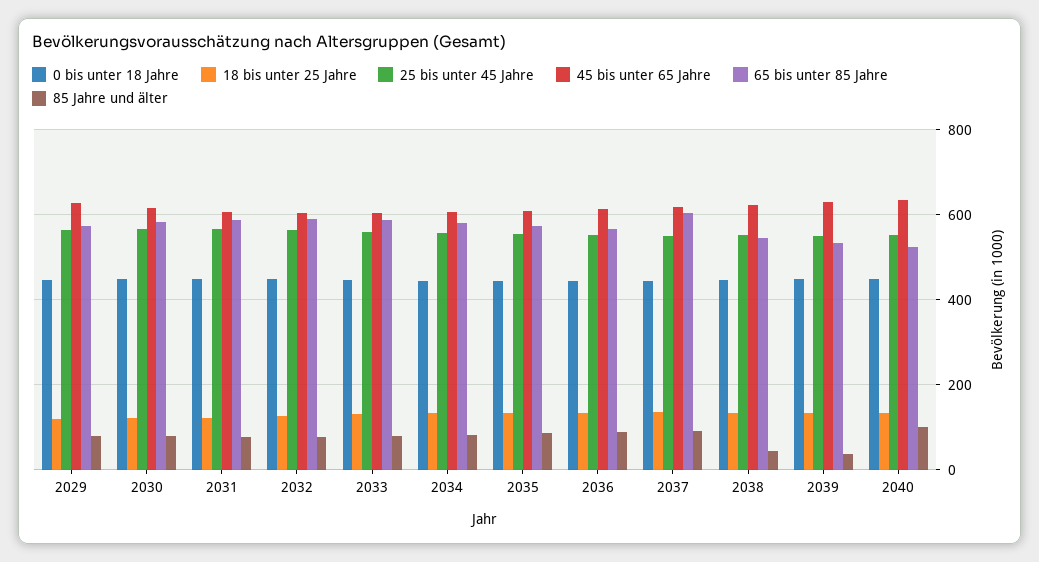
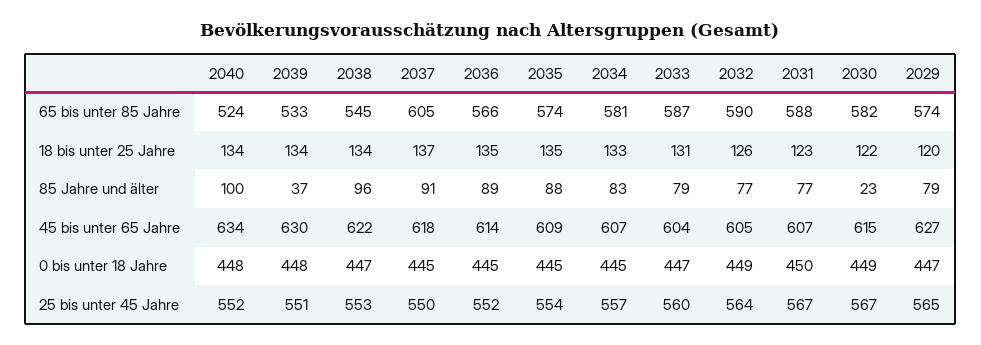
  {
    "0 bis unter 18 Jahre": {
      "2029": 447,
      "2030": 449,
      "2031": 450,
      "2032": 449,
      "2033": 447,
      "2034": 445,
      "2035": 445,
      "2036": 445,
      "2037": 445,
      "2038": 447,
      "2039": 448,
      "2040": 448
    },
    "18 bis unter 25 Jahre": {
      "2029": 120,
      "2030": 122,
      "2031": 123,
      "2032": 126,
      "2033": 131,
      "2034": 133,
      "2035": 135,
      "2036": 135,
      "2037": 137,
      "2038": 134,
      "2039": 134,
      "2040": 134
    },
    "25 bis unter 45 Jahre": {
      "2029": 565,
      "2030": 567,
      "2031": 567,
      "2032": 564,
      "2033": 560,
      "2034": 557,
      "2035": 554,
      "2036": 552,
      "2037": 550,
      "2038": 553,
      "2039": 551,
      "2040": 552
    },
    "45 bis unter 65 Jahre": {
      "2029": 627,
      "2030": 615,
      "2031": 607,
      "2032": 605,
      "2033": 604,
      "2034": 607,
      "2035": 609,
      "2036": 614,
      "2037": 618,
      "2038": 622,
      "2039": 630,
      "2040": 634
    },
    "65 bis unter 85 Jahre": {
      "2029": 574,
      "2030": 582,
      "2031": 588,
      "2032": 590,
      "2033": 587,
      "2034": 581,
      "2035": 574,
      "2036": 566,
      "2037": 605,
      "2038": 545,
      "2039": 533,
      "2040": 524
    },
    "85 Jahre und älter": {
      "2029": 79,
-     "2030": 80,
+     "2030": 23,
      "2031": 77,
      "2032": 77,
      "2033": 79,
      "2034": 83,
      "2035": 88,
      "2036": 89,
      "2037": 91,
-     "2038": 40,
+     "2038": 96,
      "2039": 37,
      "2040": 100
    }
  }

